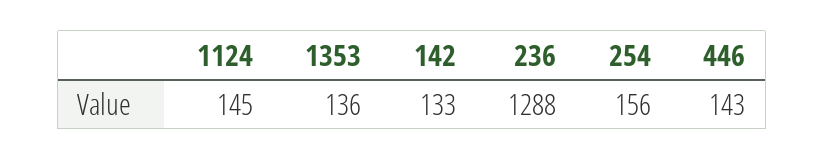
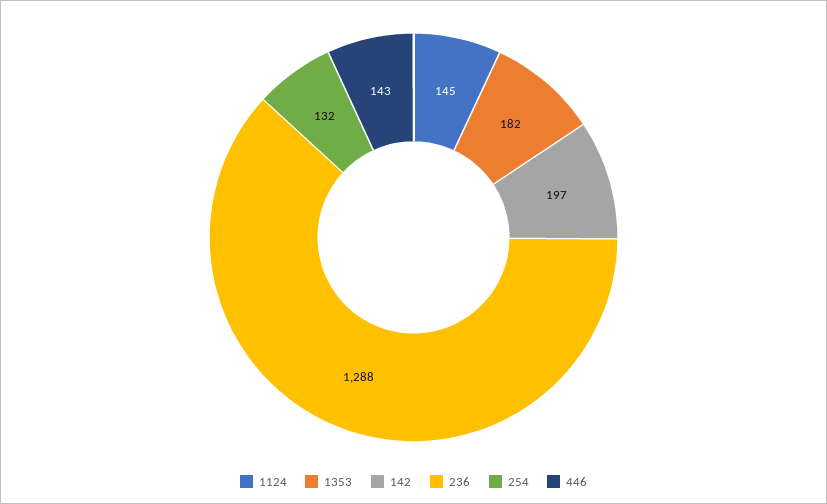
  {
    "1124": 145,
-   "1353": 136,
+   "1353": 182,
-   "142": 133,
+   "142": 197,
    "236": 1288,
-   "254": 156,
+   "254": 132,
    "446": 143
  }

